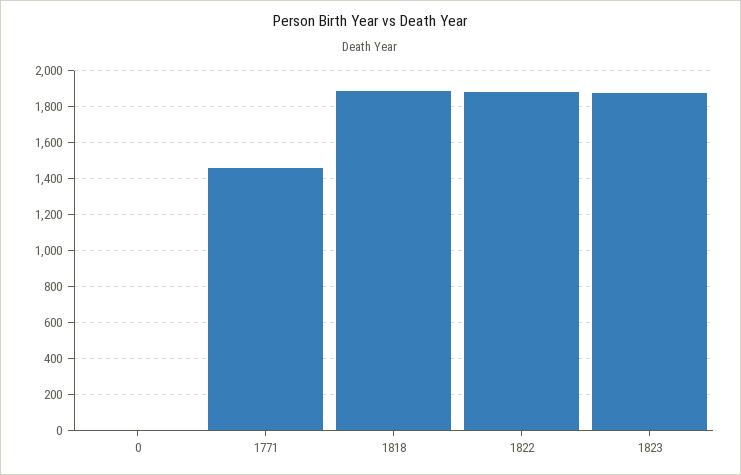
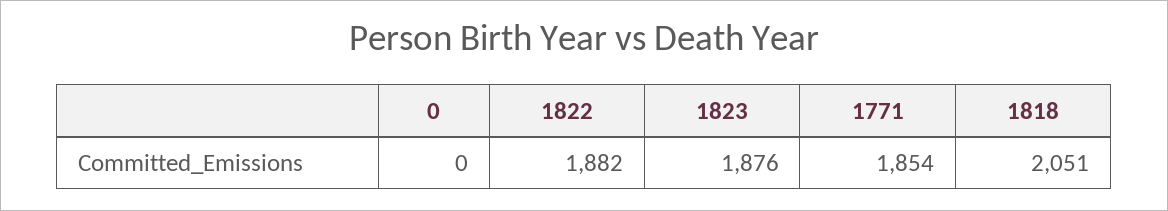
  {
    "0": 0,
-   "1771": 1450,
+   "1771": 1854,
-   "1818": 1900,
+   "1818": 2051,
    "1822": 1882,
    "1823": 1876
  }

